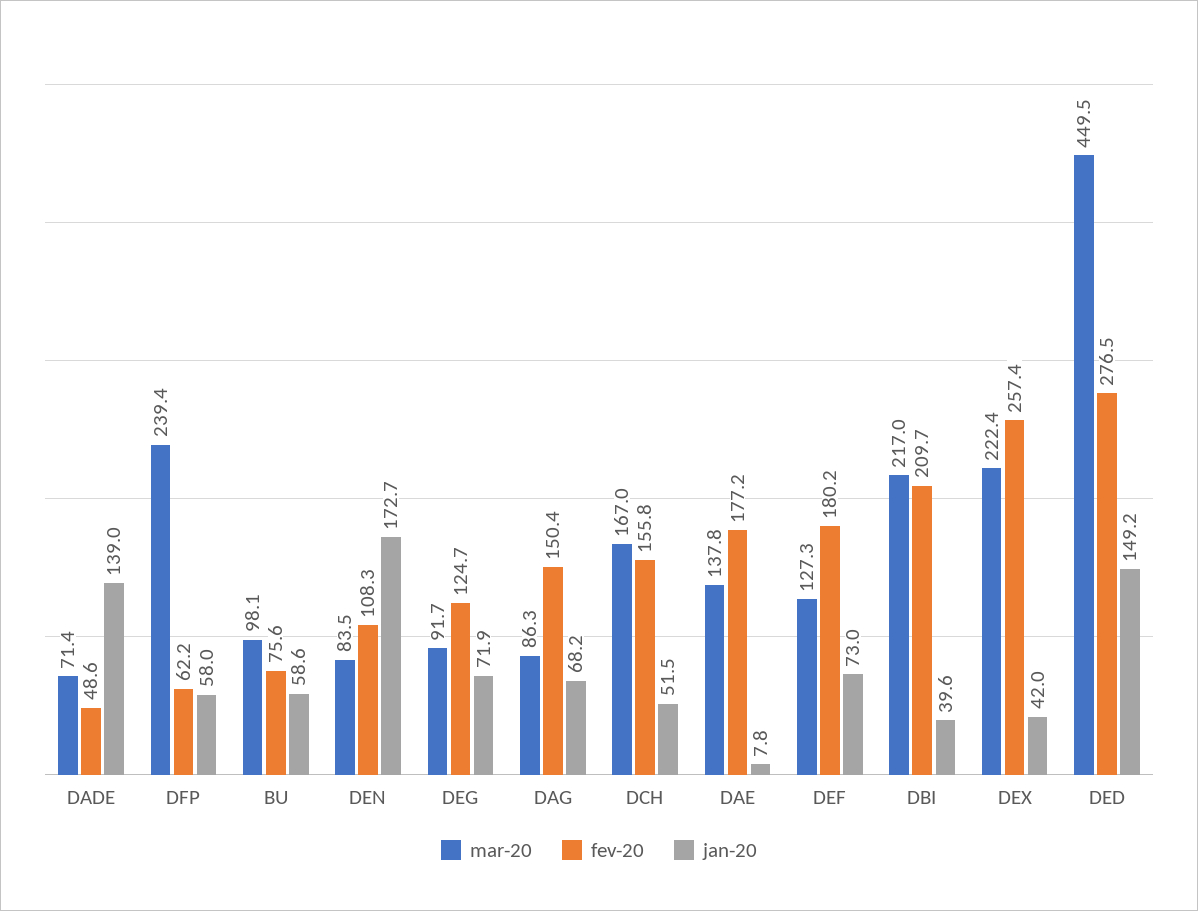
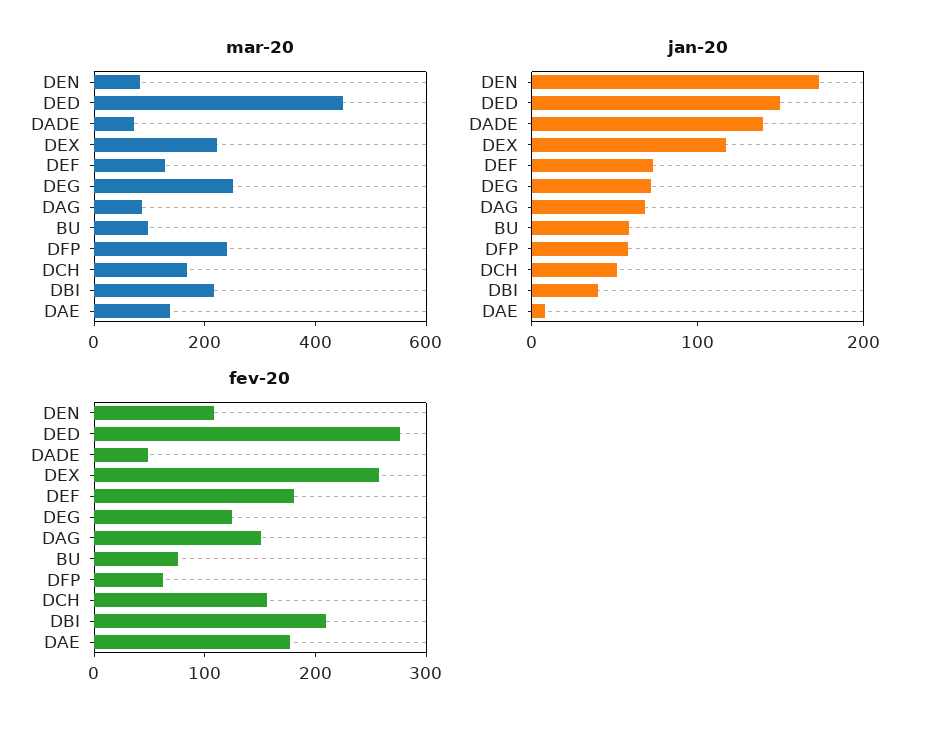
  {
    "mar-20": {
      "DADE": 71.4,
      "DFP": 239.4,
      "BU": 98.1,
      "DEN": 83.5,
-     "DEG": 91.7,
+     "DEG": 250,
      "DAG": 86.3,
      "DCH": 167,
      "DAE": 137.8,
      "DEF": 127.3,
      "DBI": 217,
      "DEX": 222.4,
      "DED": 449.5
    },
    "fev-20": {
      "DADE": 48.6,
      "DFP": 62.2,
      "BU": 75.6,
      "DEN": 108.3,
      "DEG": 124.7,
      "DAG": 150.4,
      "DCH": 155.8,
      "DAE": 177.2,
      "DEF": 180.2,
      "DBI": 209.7,
      "DEX": 257.4,
      "DED": 276.5
    },
    "jan-20": {
      "DADE": 139,
      "DFP": 58,
      "BU": 58.6,
      "DEN": 172.7,
      "DEG": 71.9,
      "DAG": 68.2,
      "DCH": 51.5,
      "DAE": 7.8,
      "DEF": 73,
      "DBI": 39.6,
-     "DEX": 42,
+     "DEX": 120,
      "DED": 149.2
    }
  }

